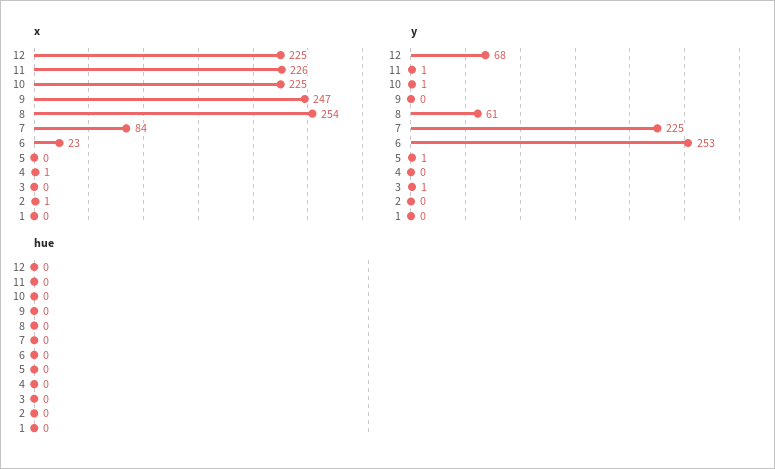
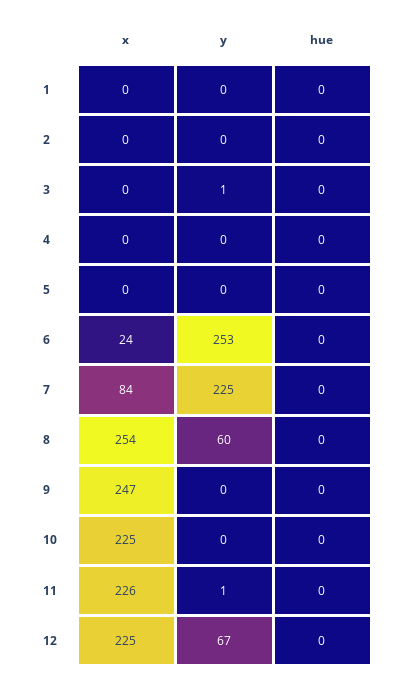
  {
    "x": {
      "12": 225,
      "11": 226,
      "10": 225,
      "9": 247,
      "8": 254,
      "7": 84,
-     "6": 23,
+     "6": 24,
      "5": 0,
-     "4": 1,
+     "4": 0,
      "3": 0,
-     "2": 1,
+     "2": 0,
      "1": 0
    },
    "y": {
-     "12": 68,
+     "12": 67,
      "11": 1,
-     "10": 1,
+     "10": 0,
      "9": 0,
-     "8": 61,
+     "8": 60,
      "7": 225,
      "6": 253,
-     "5": 1,
+     "5": 0,
      "4": 0,
      "3": 1,
      "2": 0,
      "1": 0
    },
    "hue": {
      "12": 0,
      "11": 0,
      "10": 0,
      "9": 0,
      "8": 0,
      "7": 0,
      "6": 0,
      "5": 0,
      "4": 0,
      "3": 0,
      "2": 0,
      "1": 0
    }
  }

